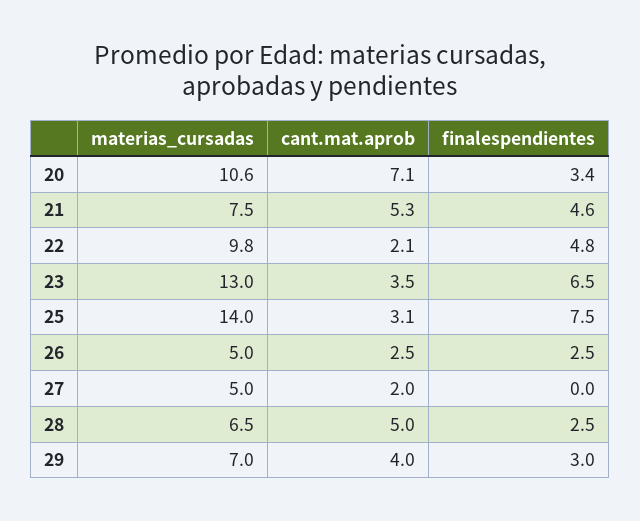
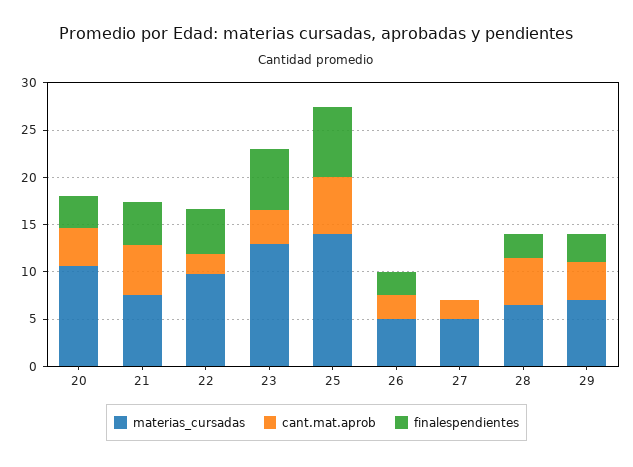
  {
    "materias_cursadas": {
      "20": 10.6,
      "21": 7.5,
      "22": 9.8,
      "23": 13,
      "25": 14,
      "26": 5,
      "27": 5,
      "28": 6.5,
      "29": 7
    },
    "cant.mat.aprob": {
-     "20": 7.1,
+     "20": 4,
      "21": 5.3,
      "22": 2.1,
      "23": 3.5,
-     "25": 3.1,
+     "25": 6,
      "26": 2.5,
      "27": 2,
      "28": 5,
      "29": 4
    },
    "finalespendientes": {
      "20": 3.4,
      "21": 4.6,
      "22": 4.8,
      "23": 6.5,
      "25": 7.5,
      "26": 2.5,
      "27": 0,
      "28": 2.5,
      "29": 3
    }
  }

